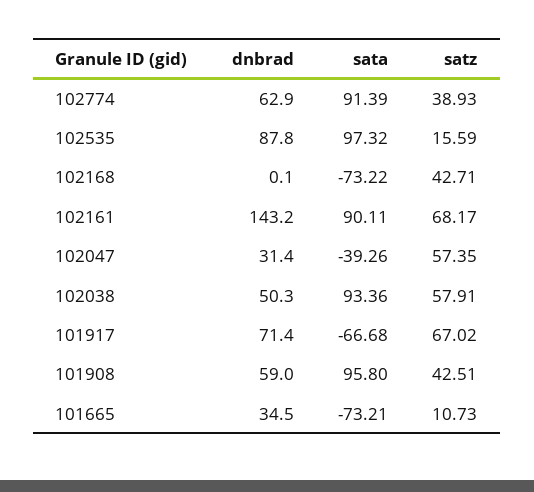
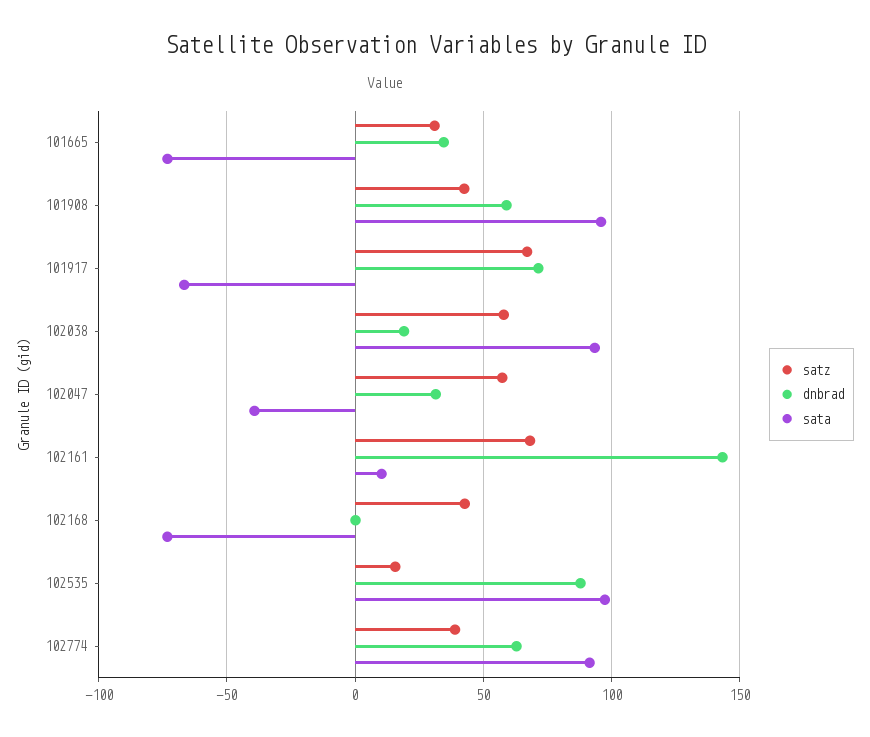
  {
    "dnbrad": {
      "102774": 62.9,
      "102535": 87.8,
      "102168": 0.1,
      "102161": 143.2,
      "102047": 31.4,
-     "102038": 50.3,
+     "102038": 20,
      "101917": 71.4,
      "101908": 59,
      "101665": 34.5
    },
    "sata": {
      "102774": 91.39,
      "102535": 97.32,
      "102168": -73.22,
-     "102161": 90.11,
+     "102161": 10,
      "102047": -39.26,
      "102038": 93.36,
      "101917": -66.68,
      "101908": 95.8,
      "101665": -73.21
    },
    "satz": {
      "102774": 38.93,
      "102535": 15.59,
      "102168": 42.71,
      "102161": 68.17,
      "102047": 57.35,
      "102038": 57.91,
      "101917": 67.02,
      "101908": 42.51,
-     "101665": 10.73
+     "101665": 30
    }
  }

